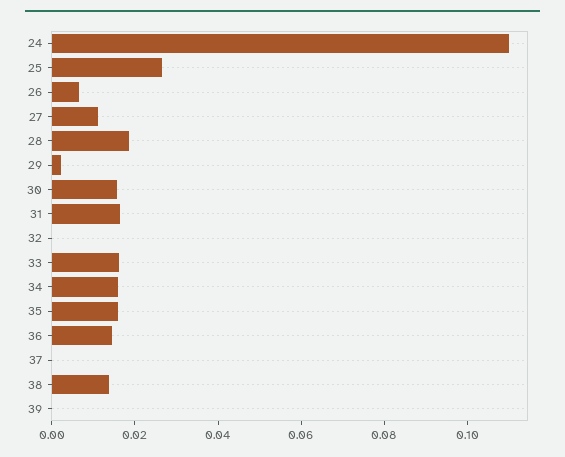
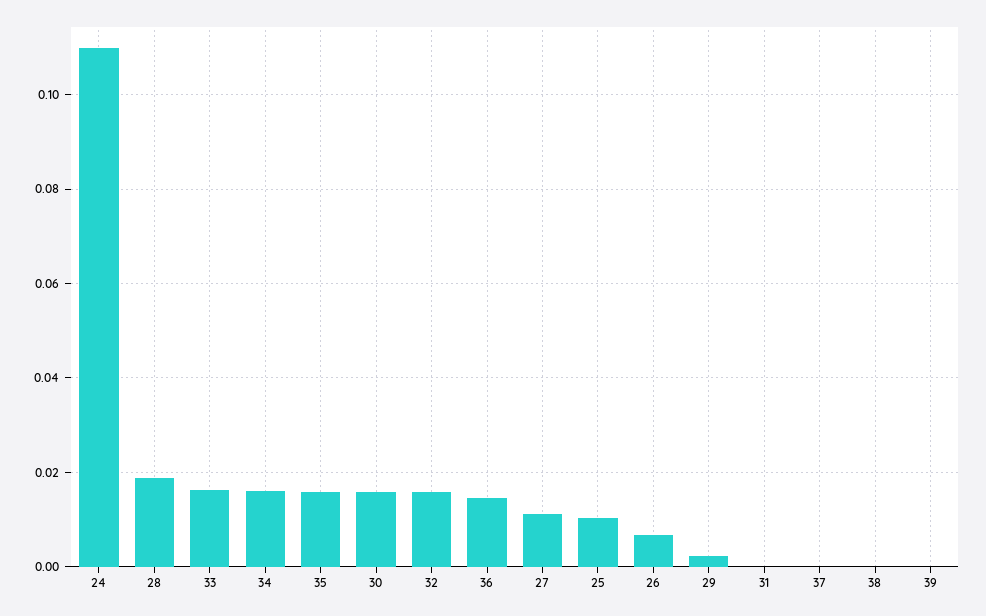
  {
    "24": 0.11,
-   "25": 0.025,
+   "25": 0.01,
    "26": 0.006,
    "27": 0.012,
    "28": 0.018,
    "29": 0.002,
    "30": 0.016,
-   "31": 0.015,
+   "31": 0,
-   "32": 0,
+   "32": 0.016,
    "33": 0.016,
    "34": 0.016,
    "35": 0.016,
    "36": 0.014,
    "37": 0,
-   "38": 0.015,
+   "38": 0,
    "39": 0
  }

